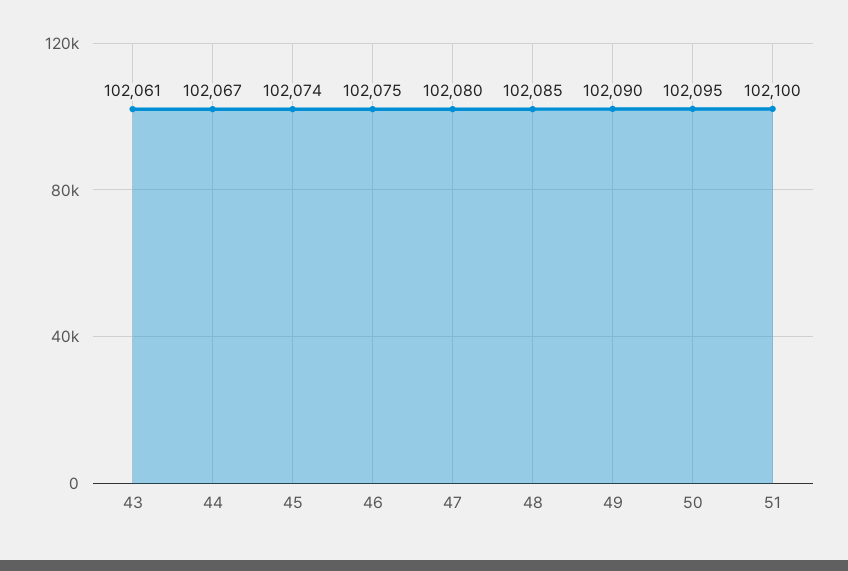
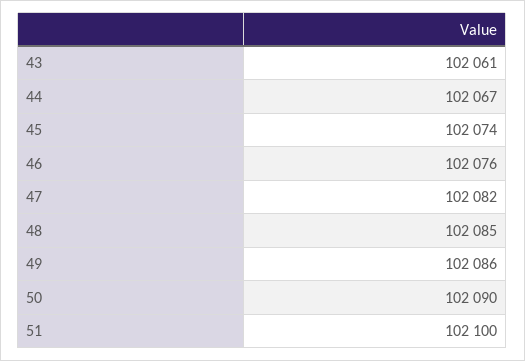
  {
    "43": 102061,
    "44": 102067,
    "45": 102074,
-   "46": 102075,
+   "46": 102076,
-   "47": 102080,
+   "47": 102082,
    "48": 102085,
-   "49": 102090,
+   "49": 102086,
-   "50": 102095,
+   "50": 102090,
    "51": 102100
  }

